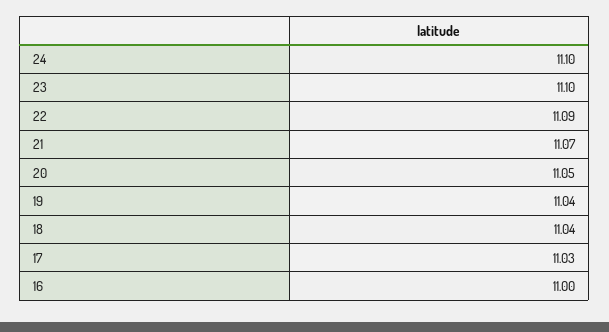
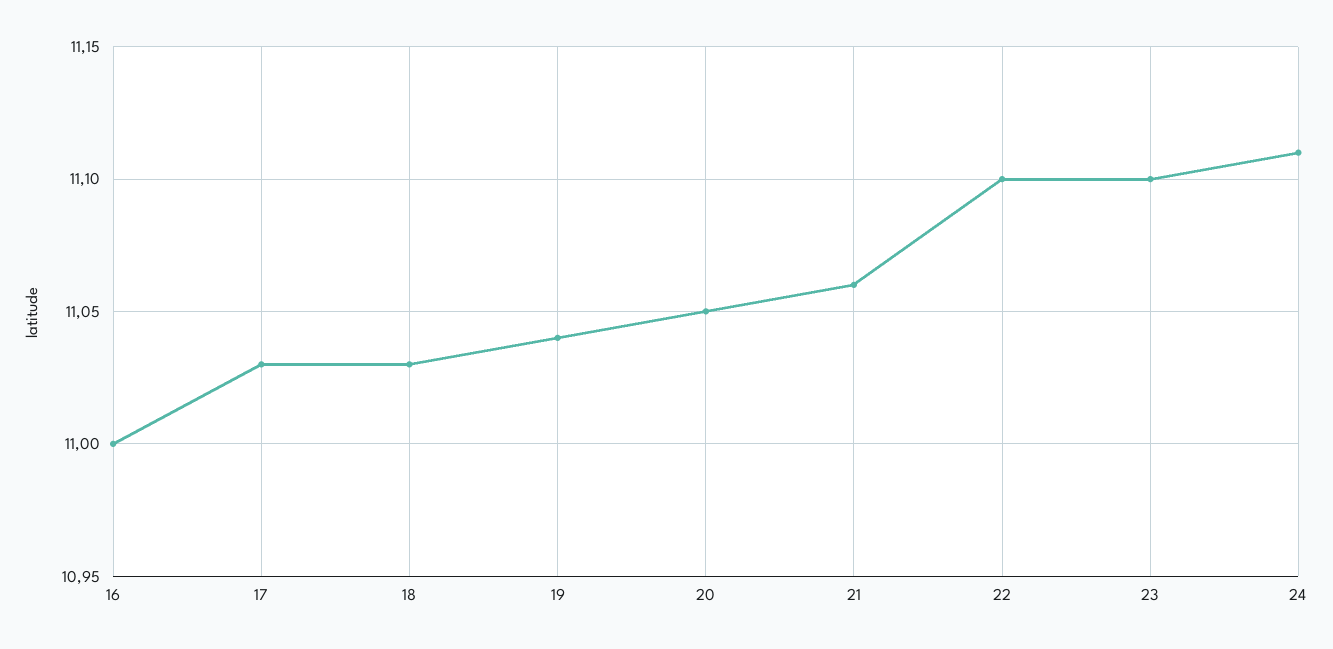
  {
-   "24": 11.1,
+   "24": 11.11,
    "23": 11.1,
-   "22": 11.09,
+   "22": 11.1,
-   "21": 11.07,
+   "21": 11.06,
    "20": 11.05,
    "19": 11.04,
-   "18": 11.04,
+   "18": 11.03,
    "17": 11.03,
    "16": 11
  }

